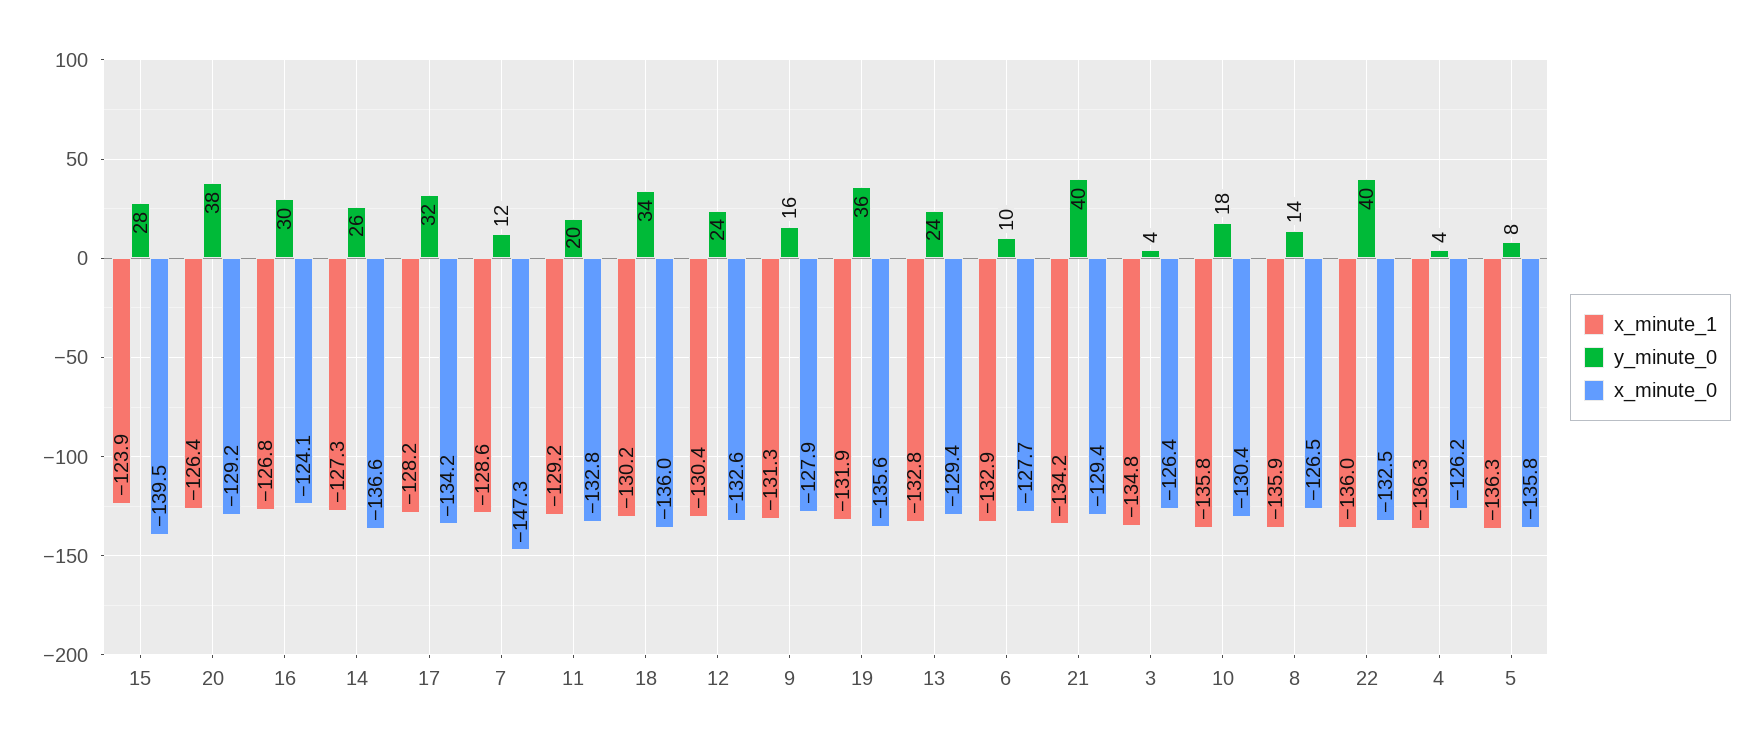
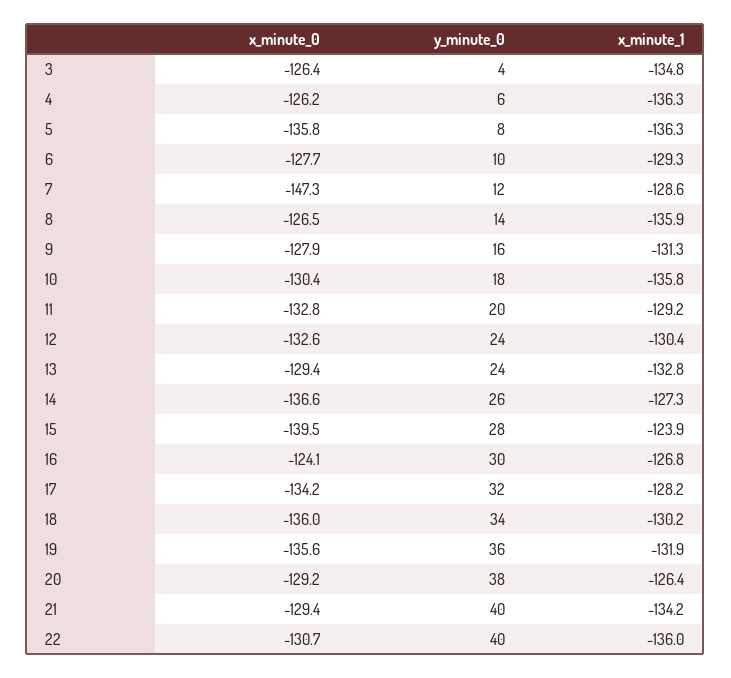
  {
    "x_minute_1": {
      "15": -123.9,
      "20": -126.4,
      "16": -126.8,
      "14": -127.3,
      "17": -128.2,
      "7": -128.6,
      "11": -129.2,
      "18": -130.2,
      "12": -130.4,
      "9": -131.3,
      "19": -131.9,
      "13": -132.8,
-     "6": -132.9,
+     "6": -129.3,
      "21": -134.2,
      "3": -134.8,
      "10": -135.8,
      "8": -135.9,
      "22": -136,
      "4": -136.3,
      "5": -136.3
    },
    "y_minute_0": {
      "15": 28,
      "20": 38,
      "16": 30,
      "14": 26,
      "17": 32,
      "7": 12,
      "11": 20,
      "18": 34,
      "12": 24,
      "9": 16,
      "19": 36,
      "13": 24,
      "6": 10,
      "21": 40,
      "3": 4,
      "10": 18,
      "8": 14,
      "22": 40,
-     "4": 4,
+     "4": 6,
      "5": 8
    },
    "x_minute_0": {
      "15": -139.5,
      "20": -129.2,
      "16": -124.1,
      "14": -136.6,
      "17": -134.2,
      "7": -147.3,
      "11": -132.8,
      "18": -136,
      "12": -132.6,
      "9": -127.9,
      "19": -135.6,
      "13": -129.4,
      "6": -127.7,
      "21": -129.4,
      "3": -126.4,
      "10": -130.4,
      "8": -126.5,
-     "22": -132.5,
+     "22": -130.7,
      "4": -126.2,
      "5": -135.8
    }
  }

